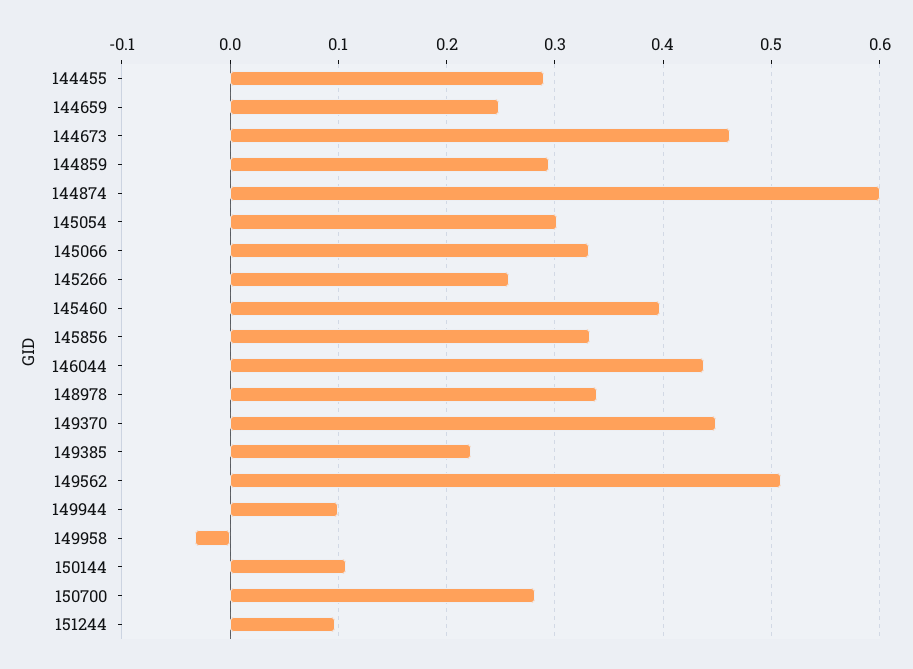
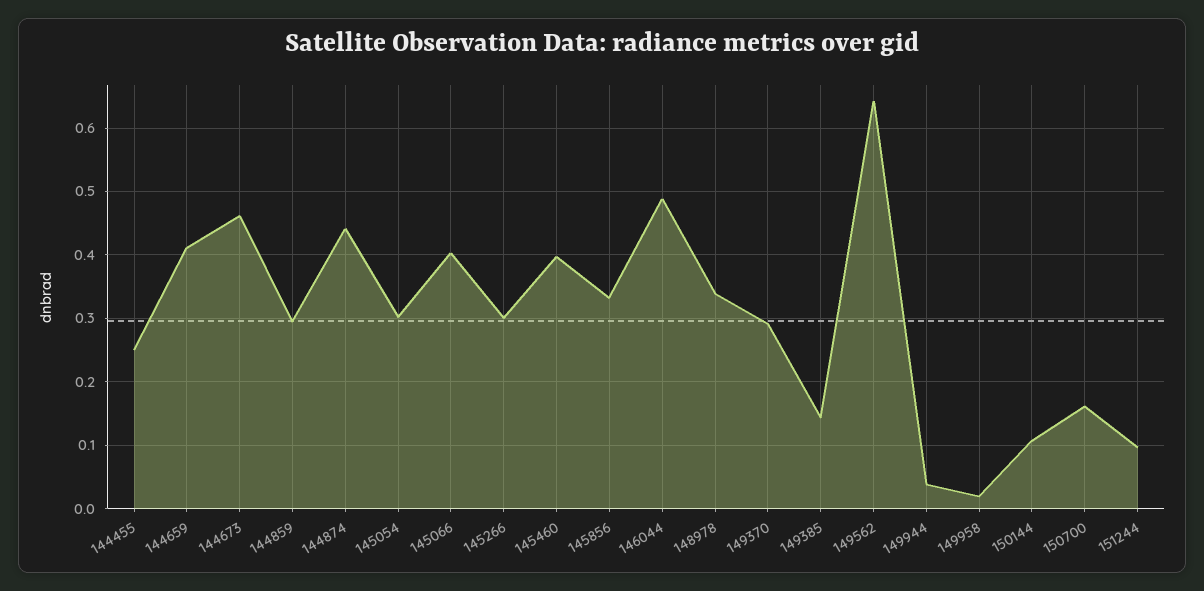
  {
-   "144455": 0.29,
+   "144455": 0.25,
-   "144659": 0.25,
+   "144659": 0.41,
    "144673": 0.46,
    "144859": 0.29,
-   "144874": 0.6,
+   "144874": 0.44,
    "145054": 0.3,
-   "145066": 0.33,
+   "145066": 0.4,
-   "145266": 0.26,
+   "145266": 0.3,
    "145460": 0.4,
    "145856": 0.33,
-   "146044": 0.44,
+   "146044": 0.49,
    "148978": 0.34,
-   "149370": 0.45,
+   "149370": 0.29,
-   "149385": 0.22,
+   "149385": 0.14,
-   "149562": 0.51,
+   "149562": 0.64,
-   "149944": 0.1,
+   "149944": 0.04,
-   "149958": -0.03,
+   "149958": 0.02,
    "150144": 0.11,
-   "150700": 0.28,
+   "150700": 0.16,
    "151244": 0.1
  }

